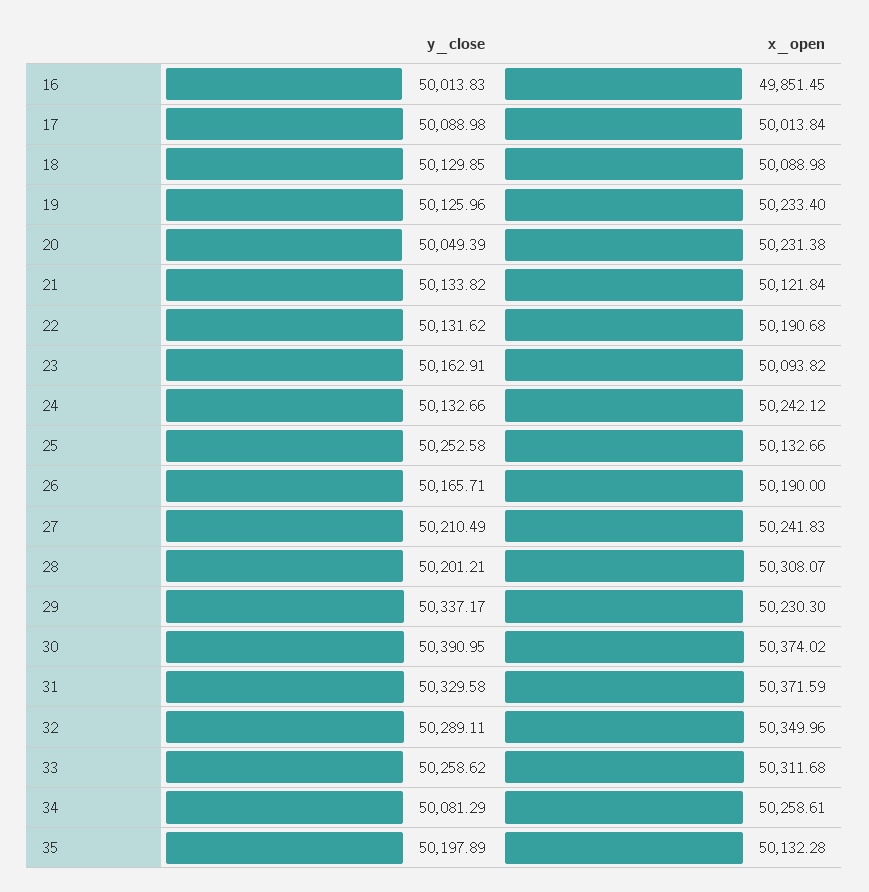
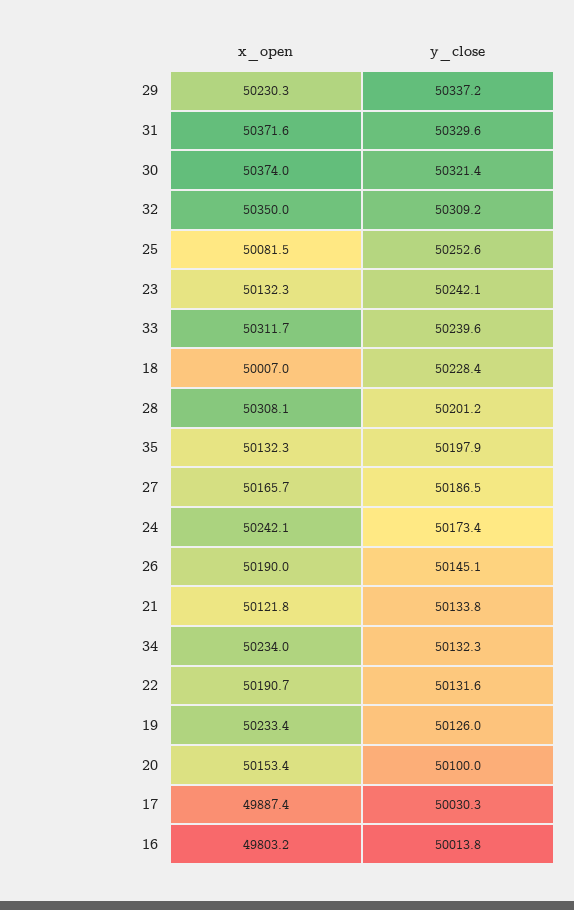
  {
    "y_close": {
      "16": 50013.83,
-     "17": 50088.98,
+     "17": 50030.3,
-     "18": 50129.85,
+     "18": 50228.4,
      "19": 50125.96,
-     "20": 50049.39,
+     "20": 50100,
      "21": 50133.82,
      "22": 50131.62,
-     "23": 50162.91,
+     "23": 50242.1,
-     "24": 50132.66,
+     "24": 50173.4,
      "25": 50252.58,
-     "26": 50165.71,
+     "26": 50145.1,
-     "27": 50210.49,
+     "27": 50186.5,
      "28": 50201.21,
      "29": 50337.17,
-     "30": 50390.95,
+     "30": 50321.4,
      "31": 50329.58,
-     "32": 50289.11,
+     "32": 50309.2,
-     "33": 50258.62,
+     "33": 50239.6,
-     "34": 50081.29,
+     "34": 50132.3,
      "35": 50197.89
    },
    "x_open": {
-     "16": 49851.45,
+     "16": 49803.2,
-     "17": 50013.84,
+     "17": 49887.4,
-     "18": 50088.98,
+     "18": 50007,
      "19": 50233.4,
-     "20": 50231.38,
+     "20": 50153.4,
      "21": 50121.84,
      "22": 50190.68,
-     "23": 50093.82,
+     "23": 50132.3,
      "24": 50242.12,
-     "25": 50132.66,
+     "25": 50081.5,
      "26": 50190,
-     "27": 50241.83,
+     "27": 50165.7,
      "28": 50308.07,
      "29": 50230.3,
      "30": 50374.02,
      "31": 50371.59,
      "32": 50349.96,
      "33": 50311.68,
-     "34": 50258.61,
+     "34": 50234,
      "35": 50132.28
    }
  }

